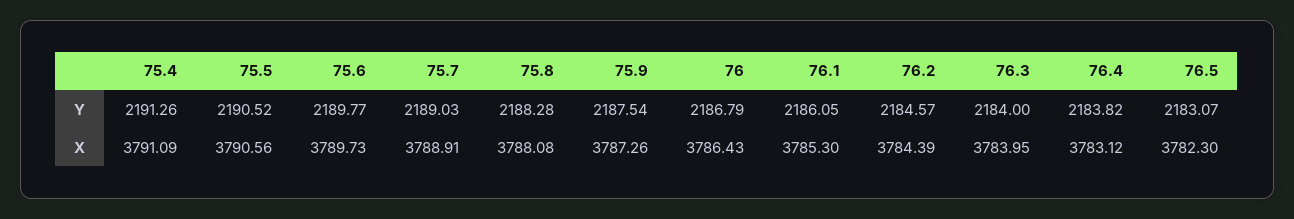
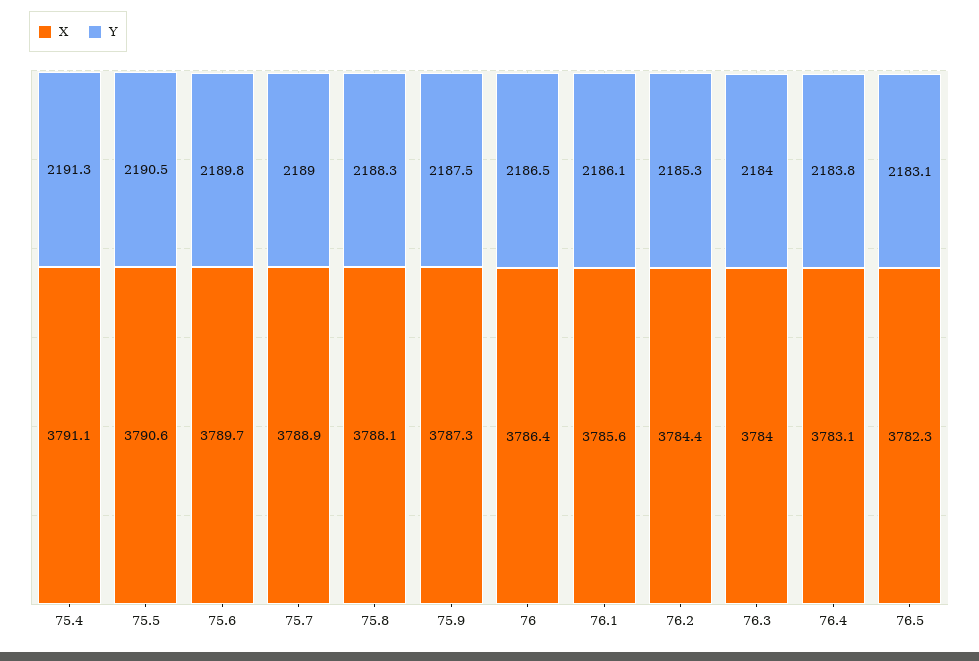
  {
    "Y": {
      "75.4": 2191.26,
      "75.5": 2190.52,
      "75.6": 2189.77,
      "75.7": 2189.03,
      "75.8": 2188.28,
      "75.9": 2187.54,
-     "76": 2186.79,
+     "76": 2186.5,
      "76.1": 2186.05,
-     "76.2": 2184.57,
+     "76.2": 2185.3,
      "76.3": 2184,
      "76.4": 2183.82,
      "76.5": 2183.07
    },
    "X": {
      "75.4": 3791.09,
      "75.5": 3790.56,
      "75.6": 3789.73,
      "75.7": 3788.91,
      "75.8": 3788.08,
      "75.9": 3787.26,
      "76": 3786.43,
-     "76.1": 3785.3,
+     "76.1": 3785.6,
      "76.2": 3784.39,
      "76.3": 3783.95,
      "76.4": 3783.12,
      "76.5": 3782.3
    }
  }

